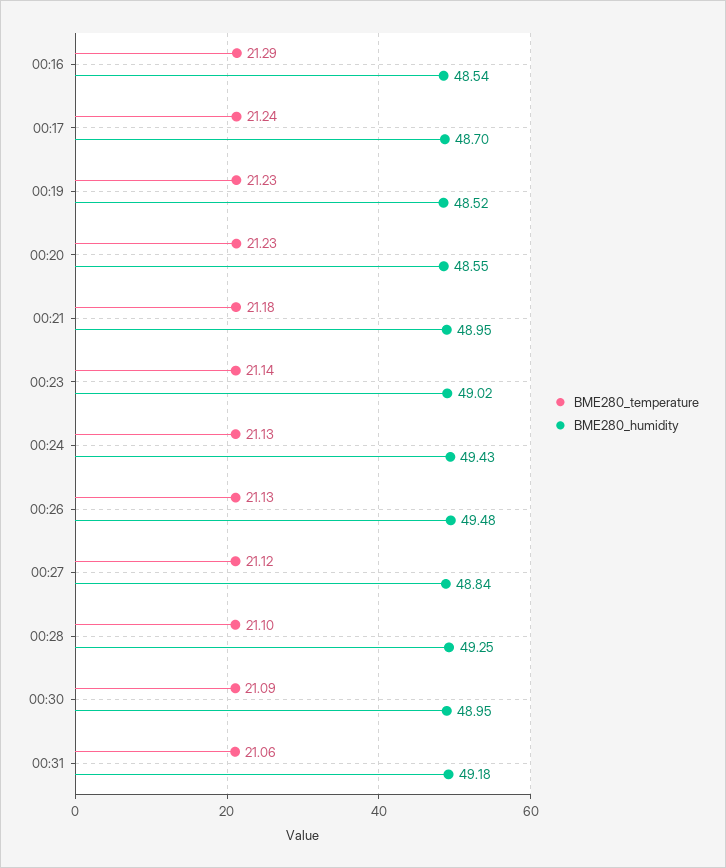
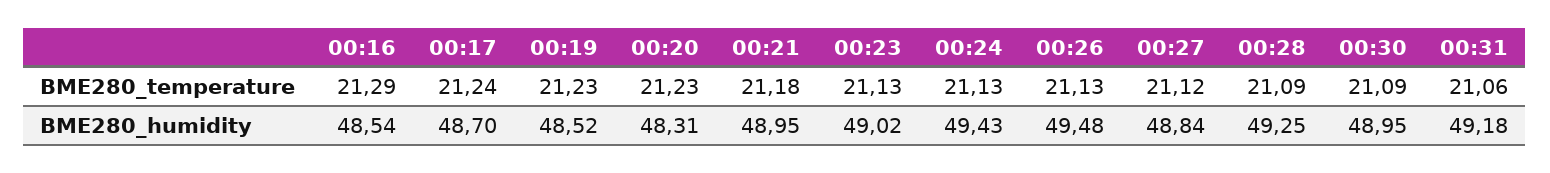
  {
    "BME280_temperature": {
      "00:16": 21.29,
      "00:17": 21.24,
      "00:19": 21.23,
      "00:20": 21.23,
      "00:21": 21.18,
-     "00:23": 21.14,
+     "00:23": 21.13,
      "00:24": 21.13,
      "00:26": 21.13,
      "00:27": 21.12,
-     "00:28": 21.1,
+     "00:28": 21.09,
      "00:30": 21.09,
      "00:31": 21.06
    },
    "BME280_humidity": {
      "00:16": 48.54,
      "00:17": 48.7,
      "00:19": 48.52,
-     "00:20": 48.55,
+     "00:20": 48.31,
      "00:21": 48.95,
      "00:23": 49.02,
      "00:24": 49.43,
      "00:26": 49.48,
      "00:27": 48.84,
      "00:28": 49.25,
      "00:30": 48.95,
      "00:31": 49.18
    }
  }

